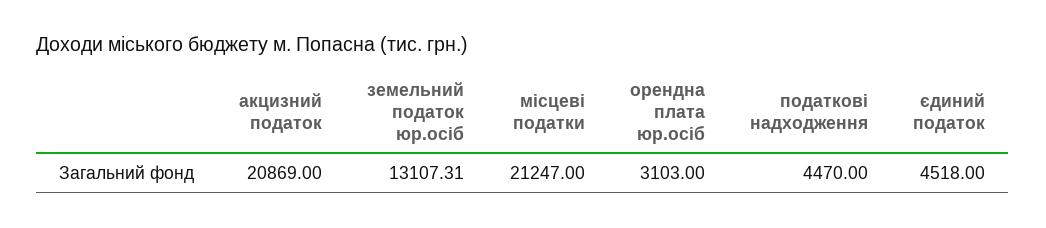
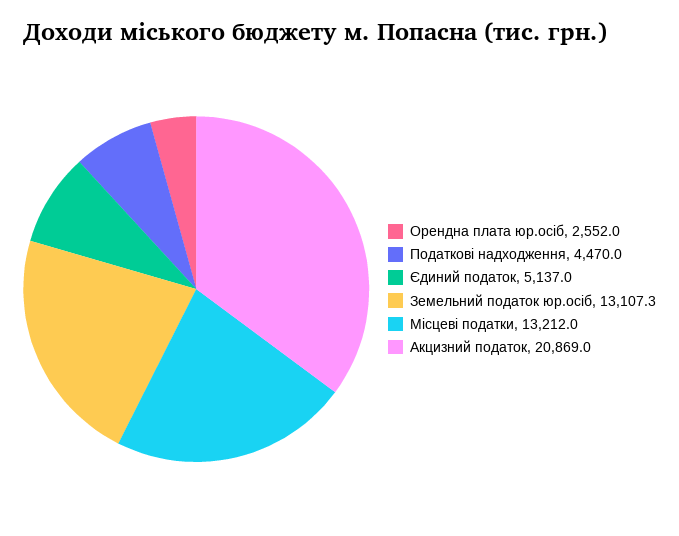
  {
    "акцизний податок": 20869,
    "земельний податок юр.осіб": 13107.31,
-   "місцеві податки": 21247,
+   "місцеві податки": 13212,
-   "орендна плата юр.осіб": 3103,
+   "орендна плата юр.осіб": 2552,
    "податкові надходження": 4470,
-   "єдиний податок": 4518
+   "єдиний податок": 5137
  }

